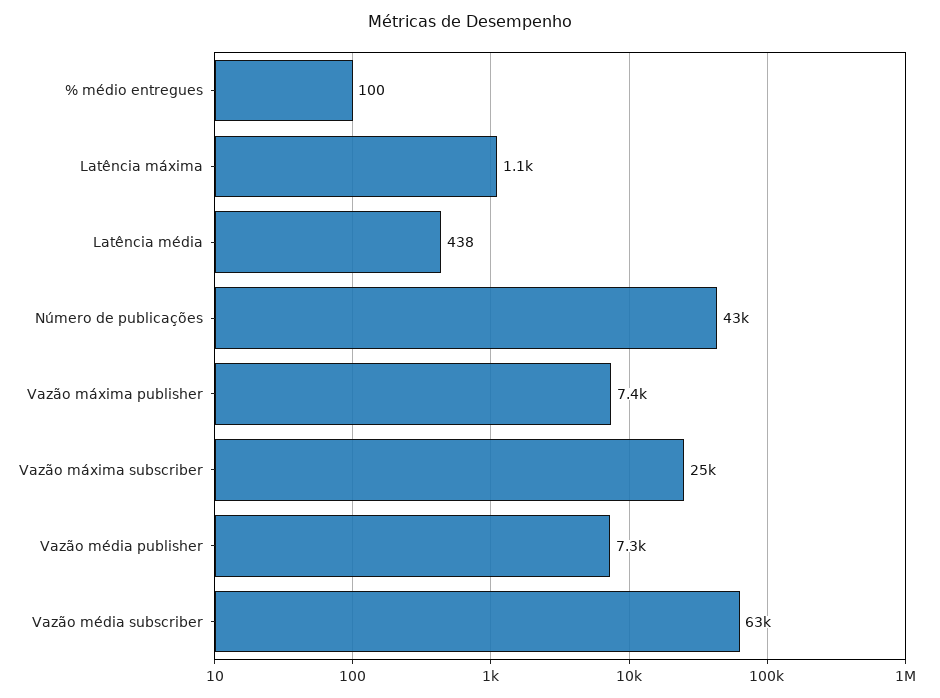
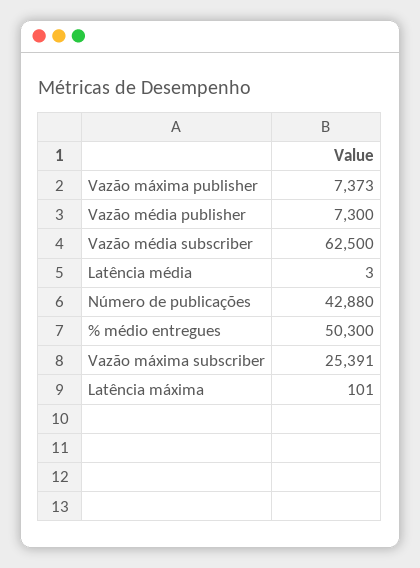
  {
-   "% médio entregues": 100,
+   "% médio entregues": 50300,
-   "Latência máxima": 1100,
+   "Latência máxima": 101,
-   "Latência média": 438,
+   "Latência média": 3,
    "Número de publicações": 42880,
    "Vazão máxima publisher": 7373,
    "Vazão máxima subscriber": 25391,
    "Vazão média publisher": 7300,
    "Vazão média subscriber": 62500
  }

